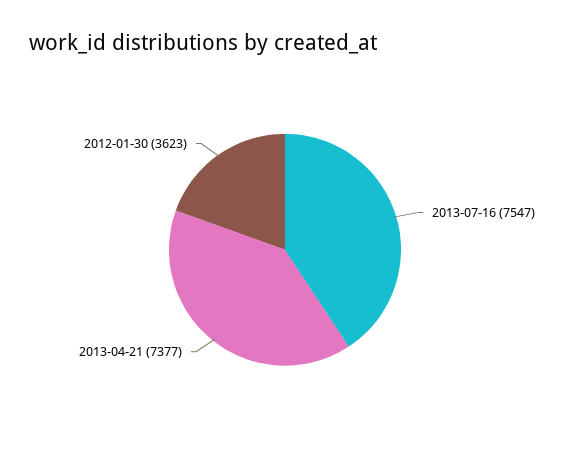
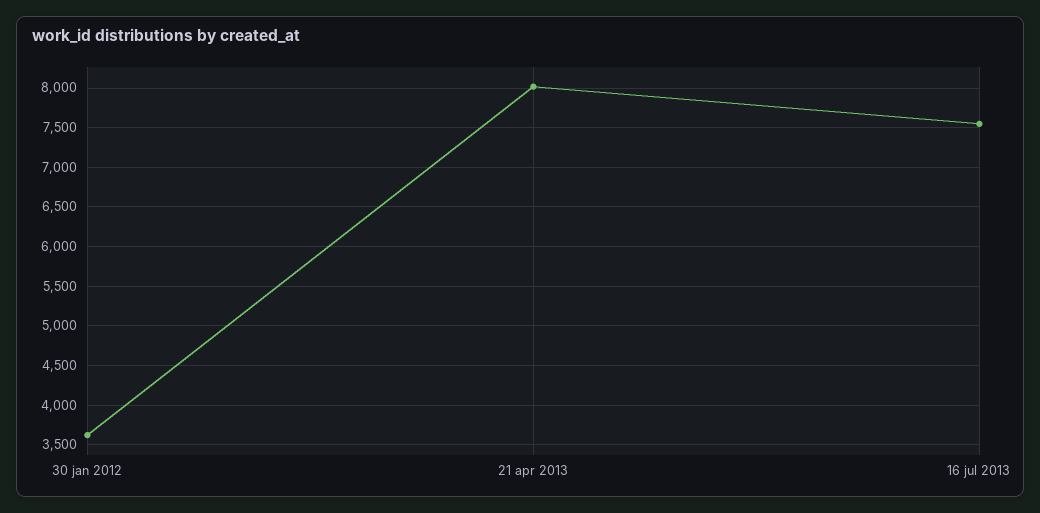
  {
    "2013-07-16": 7547,
-   "2013-04-21": 7377,
+   "2013-04-21": 8000,
    "2012-01-30": 3623
  }

